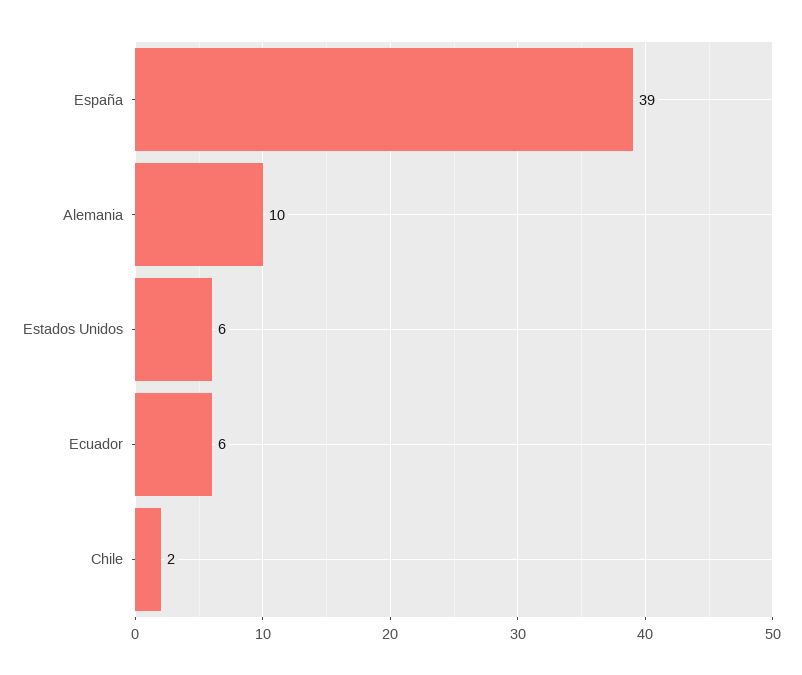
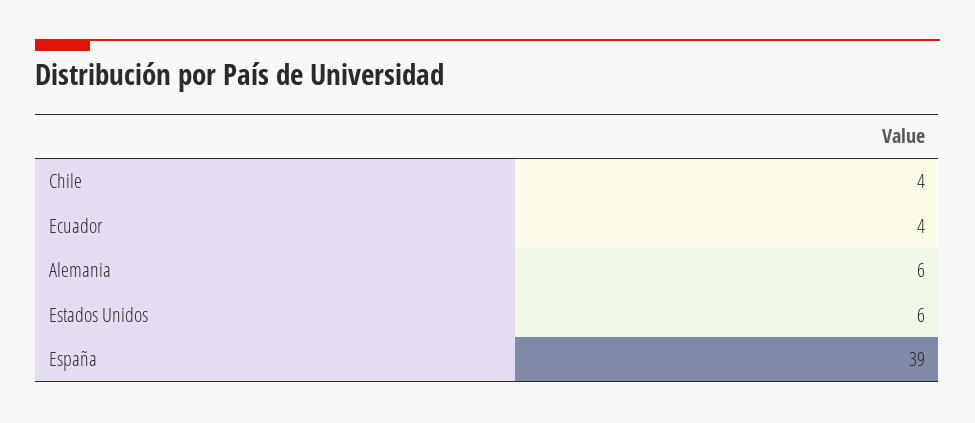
  {
    "España": 39,
-   "Alemania": 10,
+   "Alemania": 6,
    "Estados Unidos": 6,
-   "Ecuador": 6,
+   "Ecuador": 4,
-   "Chile": 2
+   "Chile": 4
  }

